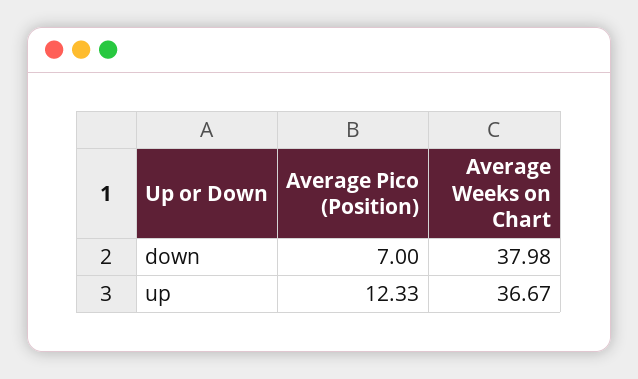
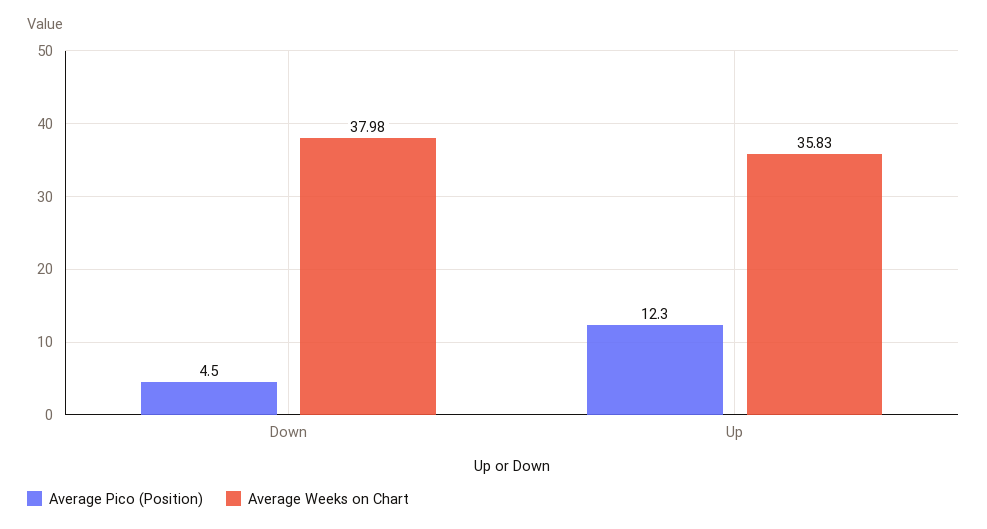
  {
    "Average Pico (Position)": {
-     "down": 7,
+     "down": 4.5,
      "up": 12.33
    },
    "Average Weeks on Chart": {
      "down": 37.98,
-     "up": 36.67
+     "up": 35.83
    }
  }

